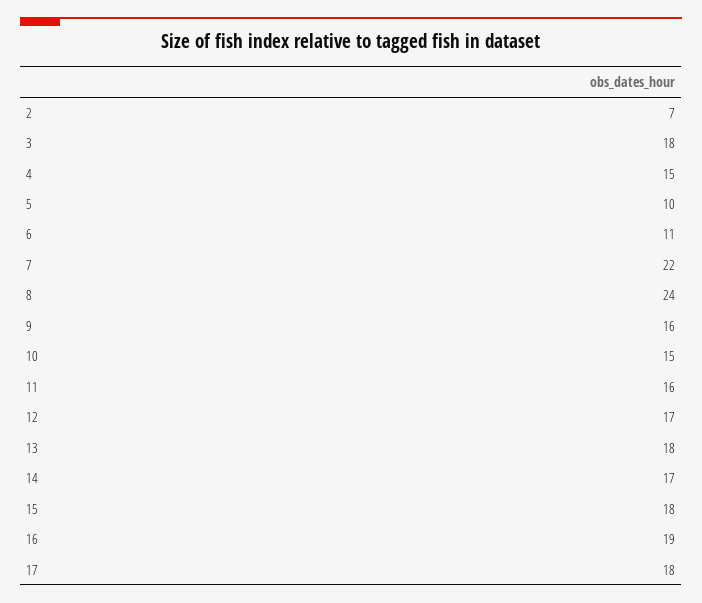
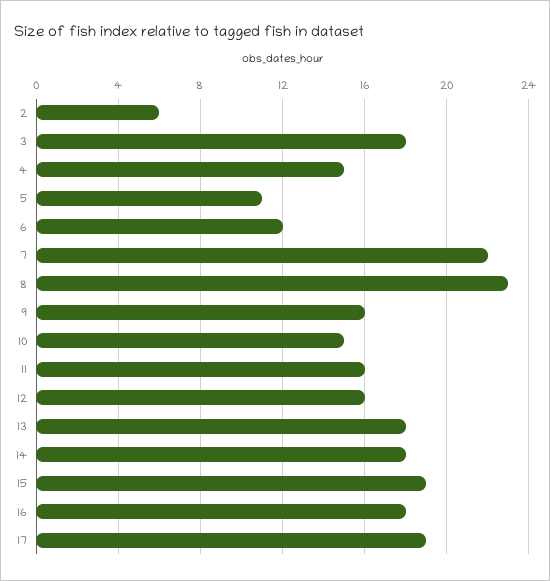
  {
-   "2": 7,
+   "2": 6,
    "3": 18,
    "4": 15,
-   "5": 10,
+   "5": 11,
-   "6": 11,
+   "6": 12,
    "7": 22,
-   "8": 24,
+   "8": 23,
    "9": 16,
    "10": 15,
    "11": 16,
-   "12": 17,
+   "12": 16,
    "13": 18,
-   "14": 17,
+   "14": 18,
-   "15": 18,
+   "15": 19,
-   "16": 19,
+   "16": 18,
-   "17": 18
+   "17": 19
  }

